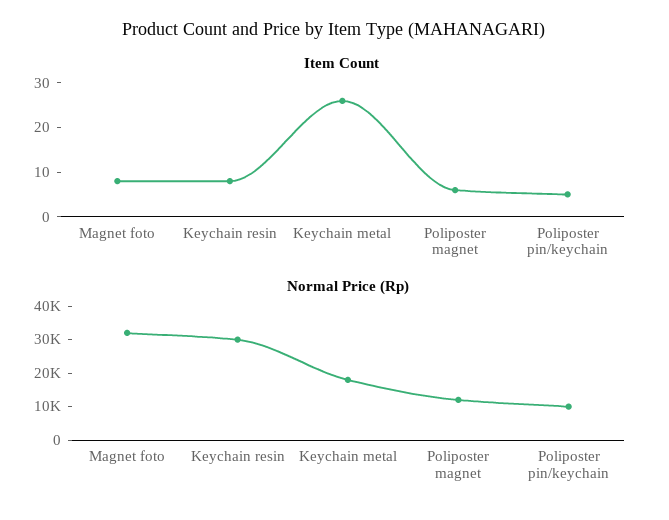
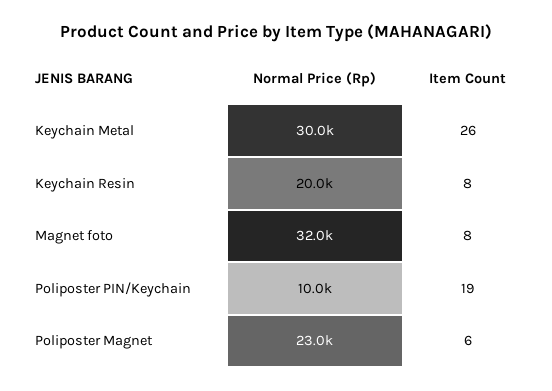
  {
    "Item Count": {
      "Magnet foto": 8,
      "Keychain resin": 8,
      "Keychain metal": 26,
      "Poliposter magnet": 6,
-     "Poliposter pin/keychain": 5
+     "Poliposter pin/keychain": 19
    },
    "Normal Price (Rp)": {
      "Magnet foto": 32000,
-     "Keychain resin": 30000,
+     "Keychain resin": 20000,
-     "Keychain metal": 17500,
+     "Keychain metal": 30000,
-     "Poliposter magnet": 12500,
+     "Poliposter magnet": 23000,
      "Poliposter pin/keychain": 10000
    }
  }

